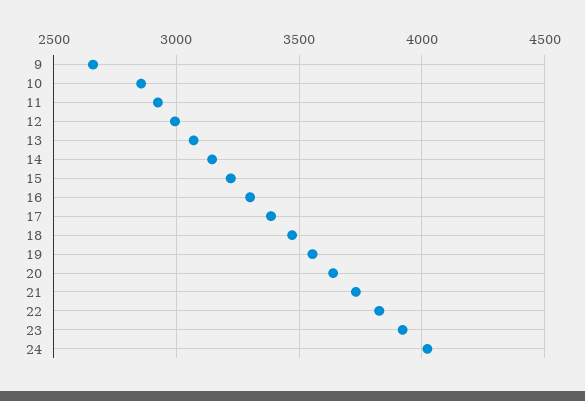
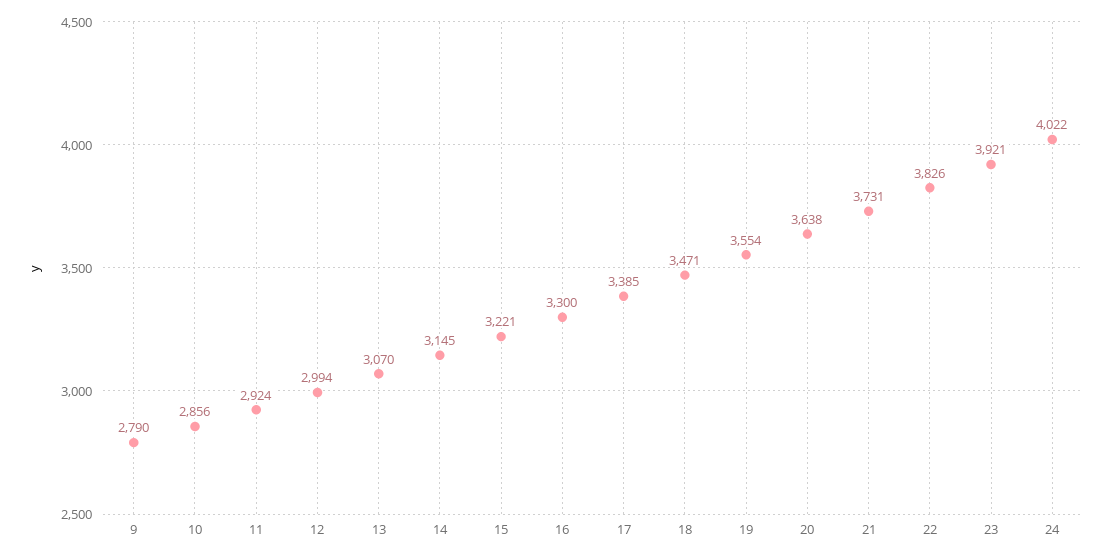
  {
-   "9": 2650,
+   "9": 2790,
    "10": 2856,
    "11": 2924,
    "12": 2994,
    "13": 3070,
    "14": 3145,
    "15": 3221,
    "16": 3300,
    "17": 3385,
    "18": 3471,
    "19": 3554,
    "20": 3638,
    "21": 3731,
    "22": 3826,
    "23": 3921,
    "24": 4022
  }

